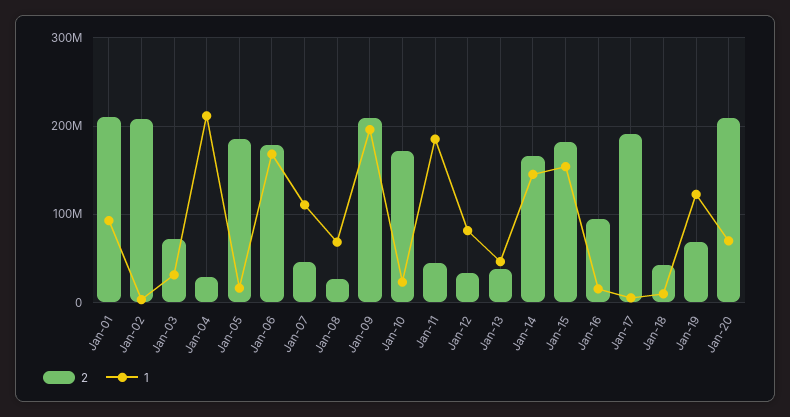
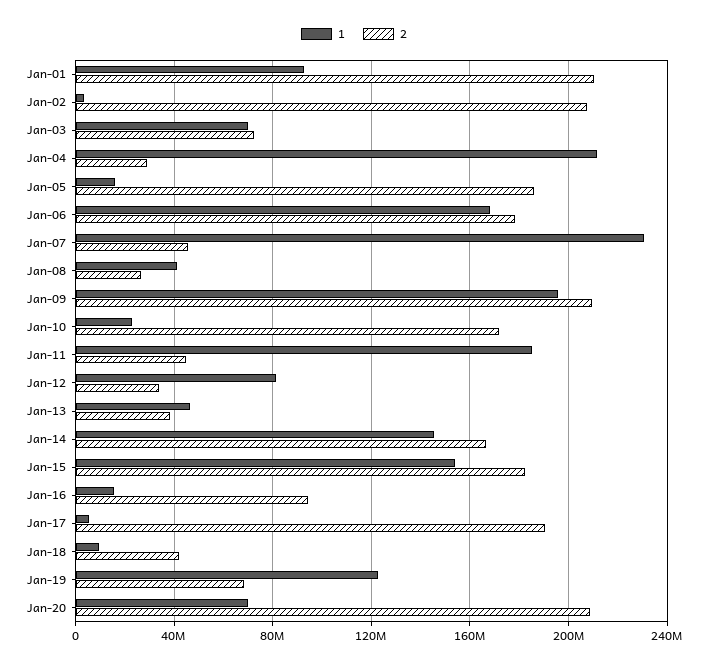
  {
    "2": {
      "Jan-01": 210000000,
      "Jan-02": 210000000,
      "Jan-03": 70000000,
      "Jan-04": 30000000,
      "Jan-05": 185000000,
      "Jan-06": 180000000,
      "Jan-07": 45000000,
      "Jan-08": 25000000,
      "Jan-09": 210000000,
      "Jan-10": 170000000,
      "Jan-11": 45000000,
      "Jan-12": 35000000,
      "Jan-13": 40000000,
      "Jan-14": 165000000,
      "Jan-15": 180000000,
      "Jan-16": 95000000,
      "Jan-17": 190000000,
      "Jan-18": 40000000,
      "Jan-19": 70000000,
      "Jan-20": 210000000
    },
    "1": {
      "Jan-01": 95000000,
      "Jan-02": 5000000,
-     "Jan-03": 30000000,
+     "Jan-03": 70000000,
      "Jan-04": 210000000,
      "Jan-05": 15000000,
      "Jan-06": 170000000,
-     "Jan-07": 110000000,
+     "Jan-07": 230000000,
-     "Jan-08": 70000000,
+     "Jan-08": 40000000,
      "Jan-09": 195000000,
      "Jan-10": 25000000,
      "Jan-11": 185000000,
      "Jan-12": 80000000,
      "Jan-13": 45000000,
      "Jan-14": 145000000,
      "Jan-15": 155000000,
      "Jan-16": 15000000,
      "Jan-17": 5000000,
      "Jan-18": 10000000,
      "Jan-19": 120000000,
      "Jan-20": 70000000
    }
  }

